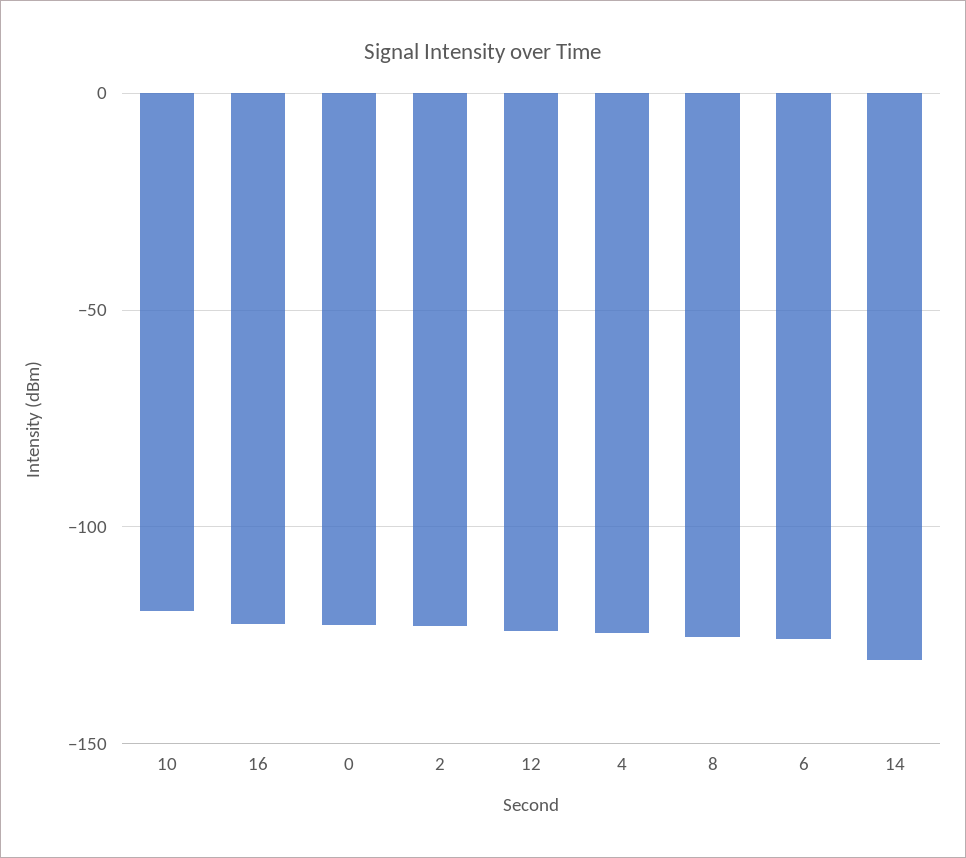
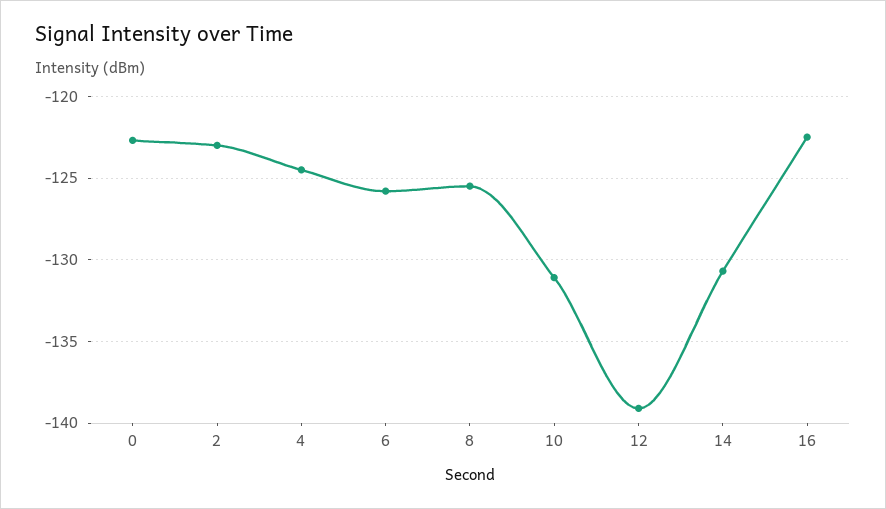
  {
-   "10": -120,
+   "10": -131,
    "16": -122.5,
    "0": -122.5,
    "2": -123,
-   "12": -125,
+   "12": -139,
    "4": -124.5,
    "8": -125.5,
    "6": -126,
    "14": -130.5
  }

